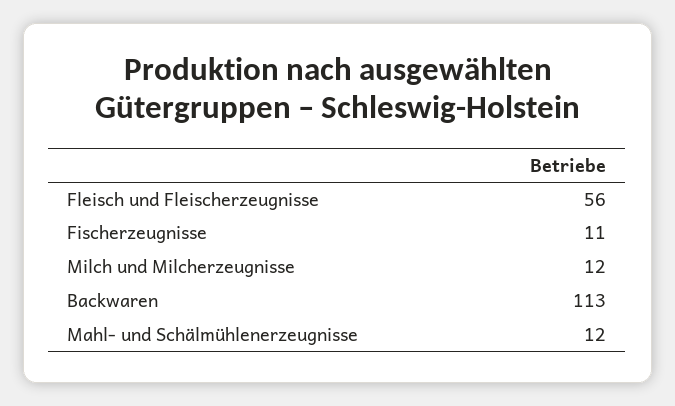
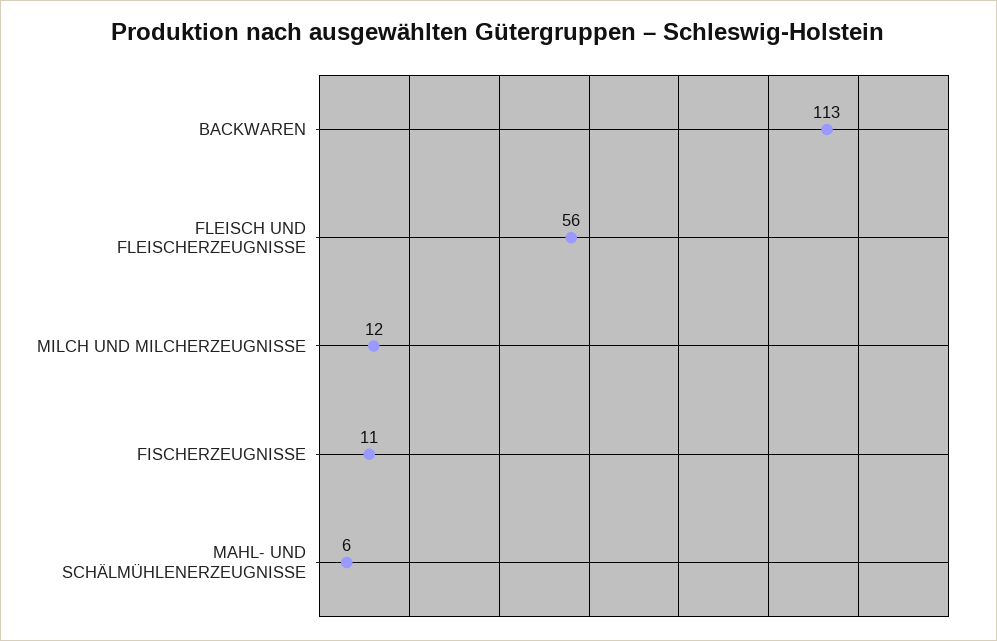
  {
    "Fleisch und Fleischerzeugnisse": 56,
    "Fischerzeugnisse": 11,
    "Milch und Milcherzeugnisse": 12,
    "Backwaren": 113,
-   "Mahl- und Schälmühlenerzeugnisse": 12
+   "Mahl- und Schälmühlenerzeugnisse": 6
  }

